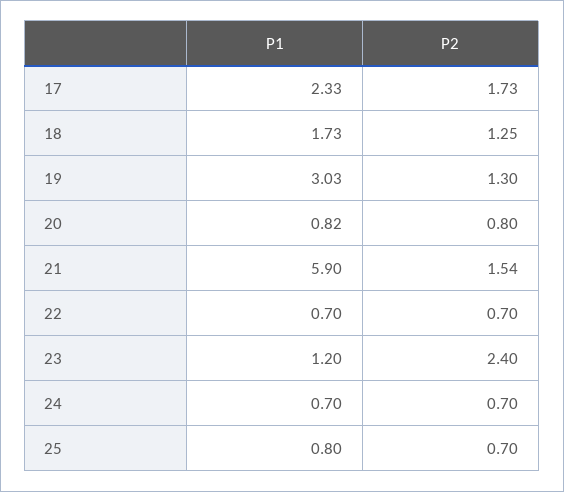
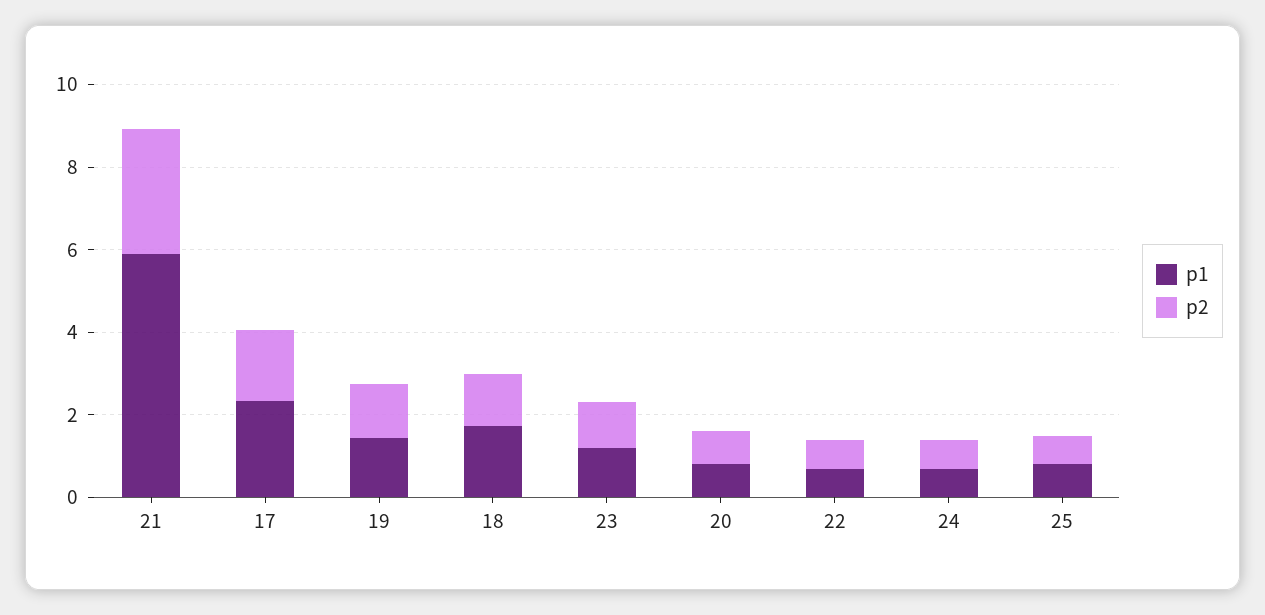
  {
    "P1": {
      "17": 2.33,
      "18": 1.73,
-     "19": 3.03,
+     "19": 1.5,
      "20": 0.82,
      "21": 5.9,
      "22": 0.7,
      "23": 1.2,
      "24": 0.7,
      "25": 0.8
    },
    "P2": {
      "17": 1.73,
      "18": 1.25,
      "19": 1.3,
      "20": 0.8,
-     "21": 1.54,
+     "21": 3,
      "22": 0.7,
-     "23": 2.4,
+     "23": 1,
      "24": 0.7,
      "25": 0.7
    }
  }

